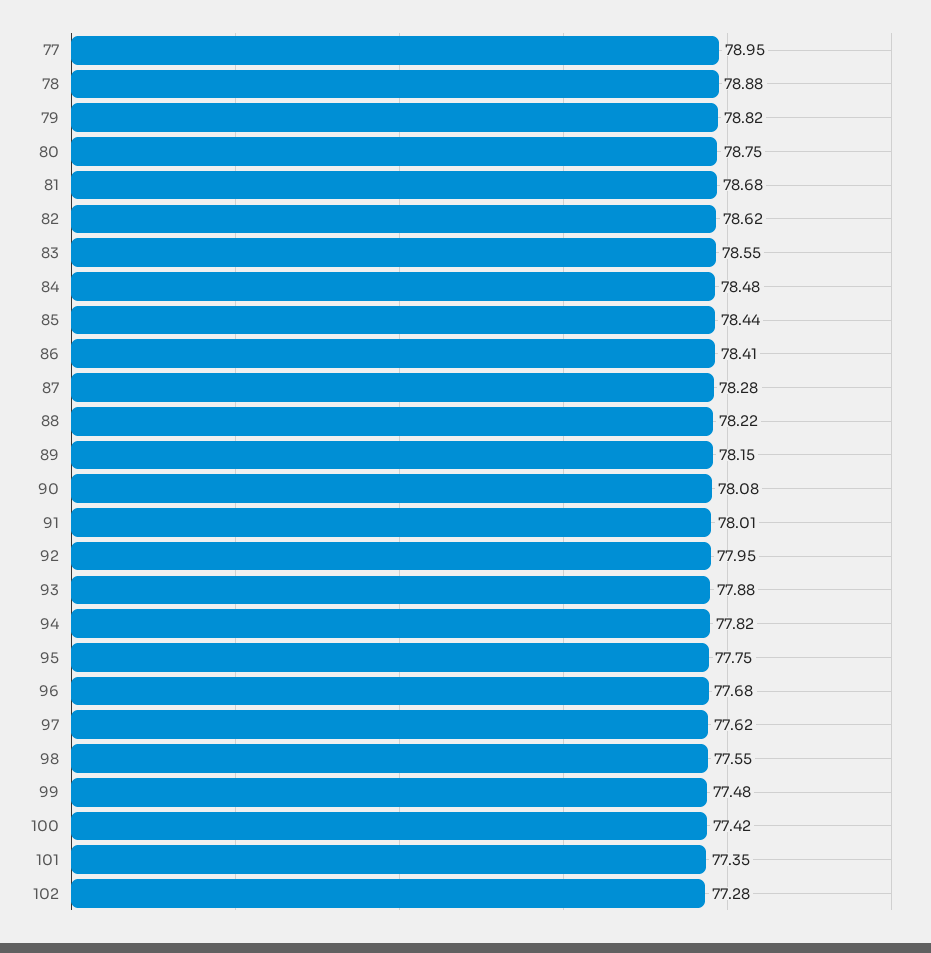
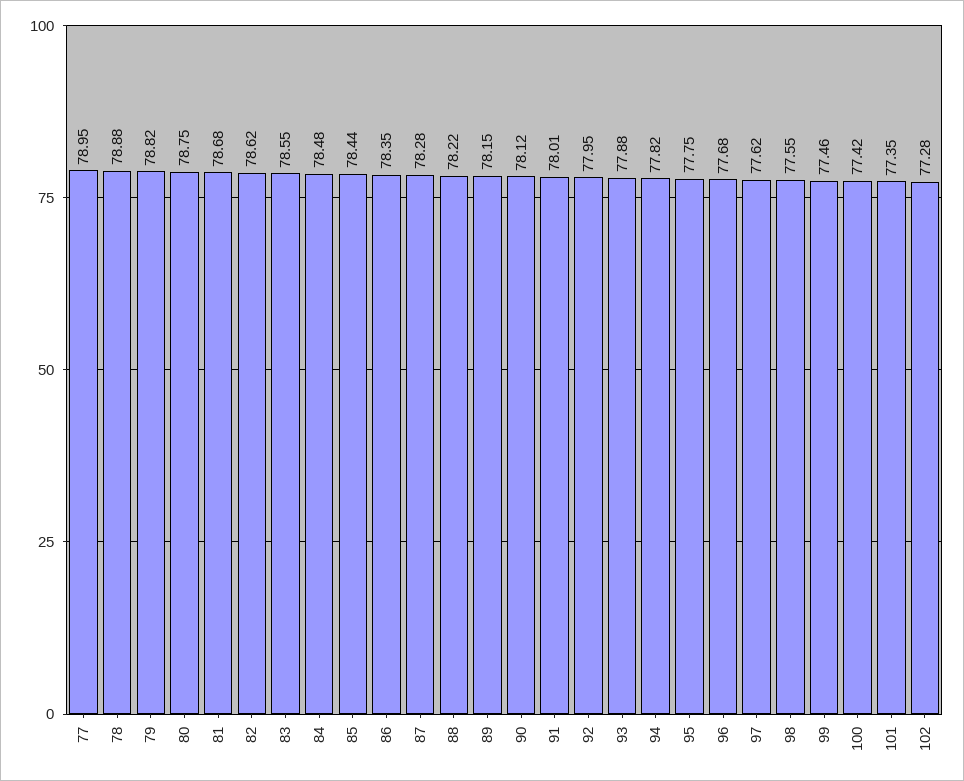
  {
    "77": 78.95,
    "78": 78.88,
    "79": 78.82,
    "80": 78.75,
    "81": 78.68,
    "82": 78.62,
    "83": 78.55,
    "84": 78.48,
    "85": 78.44,
-   "86": 78.41,
+   "86": 78.35,
    "87": 78.28,
    "88": 78.22,
    "89": 78.15,
-   "90": 78.08,
+   "90": 78.12,
    "91": 78.01,
    "92": 77.95,
    "93": 77.88,
    "94": 77.82,
    "95": 77.75,
    "96": 77.68,
    "97": 77.62,
    "98": 77.55,
-   "99": 77.48,
+   "99": 77.46,
    "100": 77.42,
    "101": 77.35,
    "102": 77.28
  }

